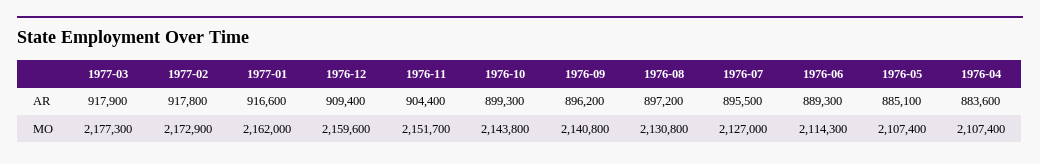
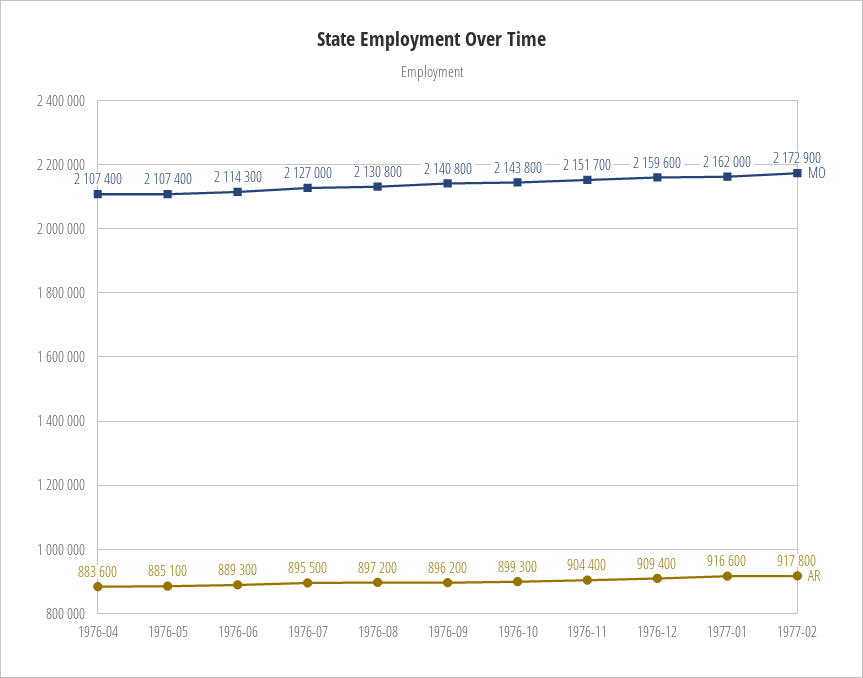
  {
    "AR": {
-     "1977-03": 917900,
      "1977-02": 917800,
      "1977-01": 916600,
      "1976-12": 909400,
      "1976-11": 904400,
      "1976-10": 899300,
      "1976-09": 896200,
      "1976-08": 897200,
      "1976-07": 895500,
      "1976-06": 889300,
      "1976-05": 885100,
      "1976-04": 883600
    },
    "MO": {
-     "1977-03": 2177300,
      "1977-02": 2172900,
      "1977-01": 2162000,
      "1976-12": 2159600,
      "1976-11": 2151700,
      "1976-10": 2143800,
      "1976-09": 2140800,
      "1976-08": 2130800,
      "1976-07": 2127000,
      "1976-06": 2114300,
      "1976-05": 2107400,
      "1976-04": 2107400
    }
  }

